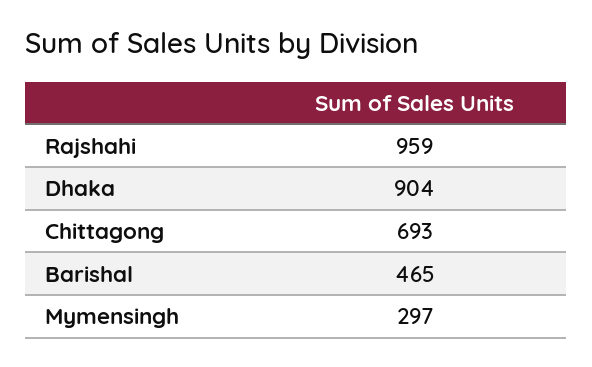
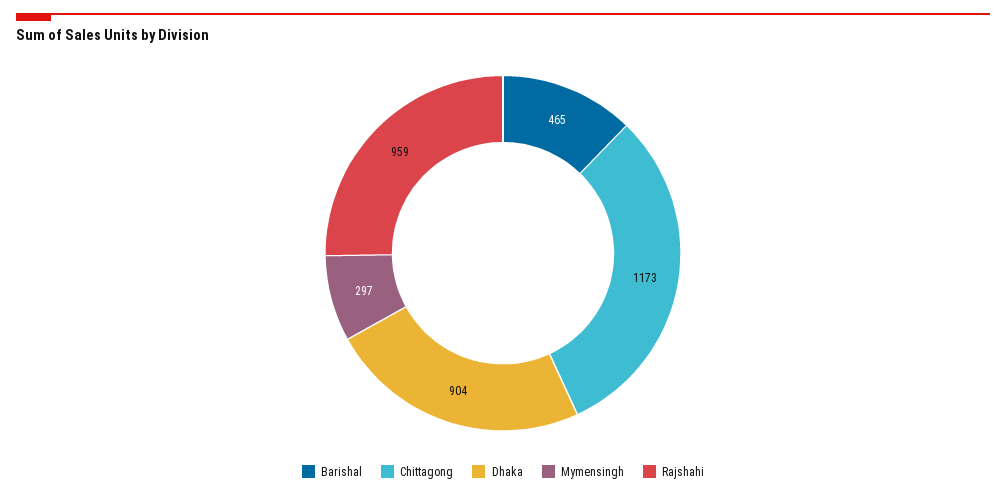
  {
    "Rajshahi": 959,
    "Dhaka": 904,
-   "Chittagong": 693,
+   "Chittagong": 1173,
    "Barishal": 465,
    "Mymensingh": 297
  }

